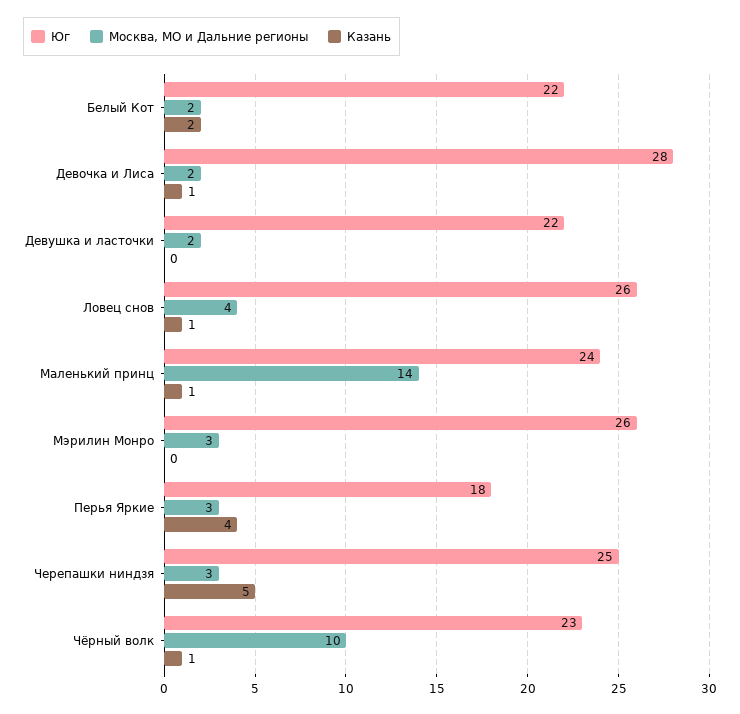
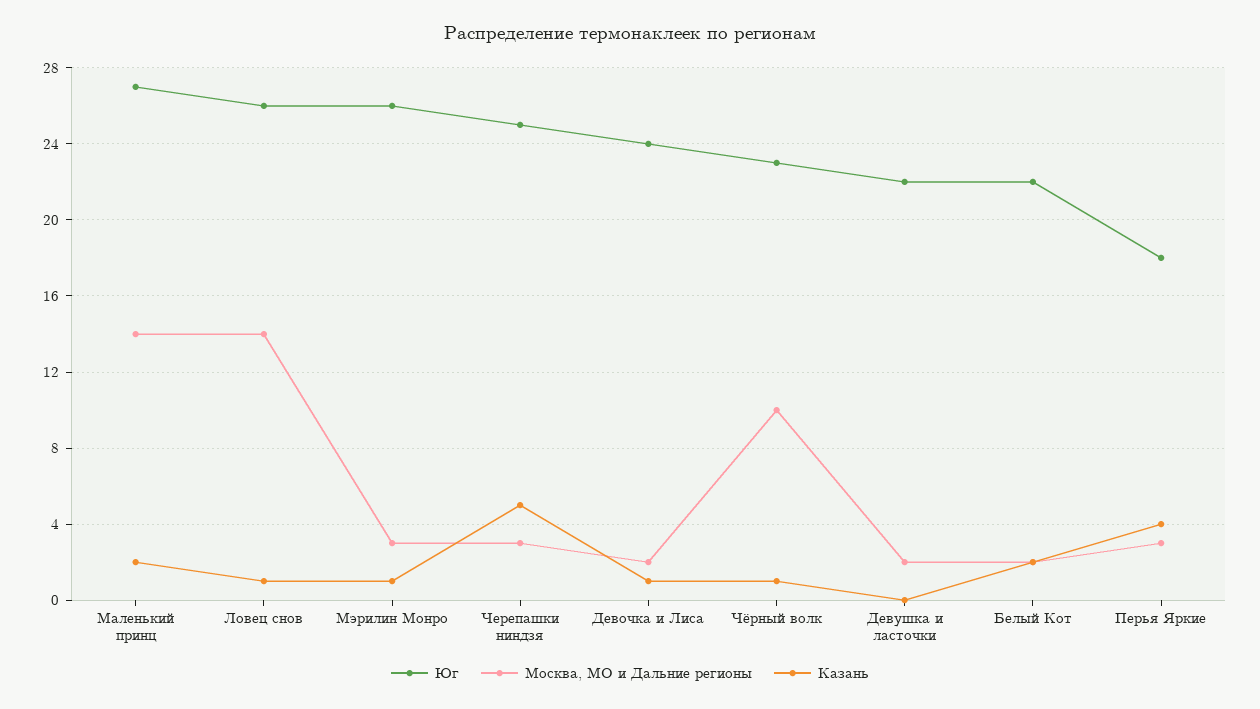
  {
    "Юг": {
      "Белый Кот": 22,
-     "Девочка и Лиса": 28,
+     "Девочка и Лиса": 24,
      "Девушка и ласточки": 22,
      "Ловец снов": 26,
-     "Маленький принц": 24,
+     "Маленький принц": 27,
      "Мэрилин Монро": 26,
      "Перья Яркие": 18,
      "Черепашки ниндзя": 25,
      "Чёрный волк": 23
    },
    "Москва, МО и Дальние регионы": {
      "Белый Кот": 2,
      "Девочка и Лиса": 2,
      "Девушка и ласточки": 2,
-     "Ловец снов": 4,
+     "Ловец снов": 14,
      "Маленький принц": 14,
      "Мэрилин Монро": 3,
      "Перья Яркие": 3,
      "Черепашки ниндзя": 3,
      "Чёрный волк": 10
    },
    "Казань": {
      "Белый Кот": 2,
      "Девочка и Лиса": 1,
      "Девушка и ласточки": 0,
      "Ловец снов": 1,
-     "Маленький принц": 1,
+     "Маленький принц": 2,
-     "Мэрилин Монро": 0,
+     "Мэрилин Монро": 1,
      "Перья Яркие": 4,
      "Черепашки ниндзя": 5,
      "Чёрный волк": 1
    }
  }

